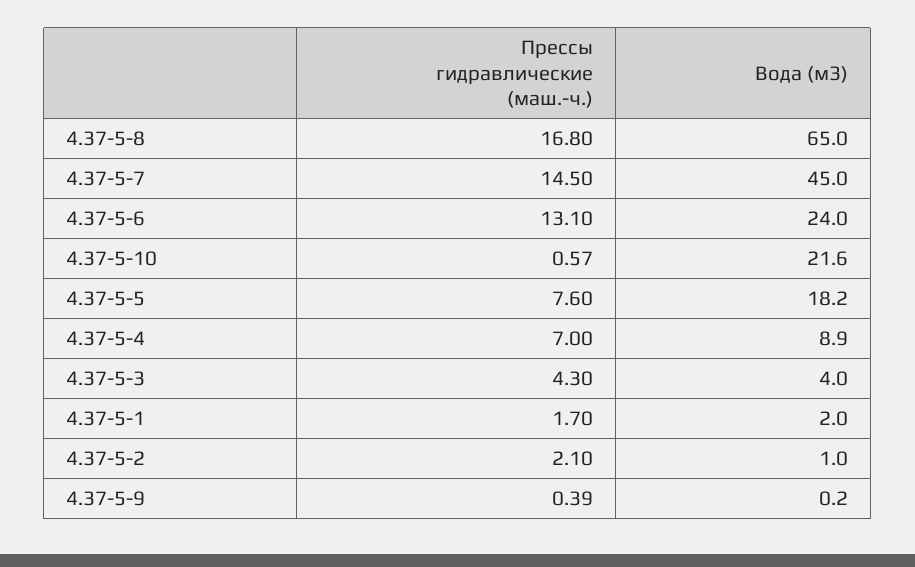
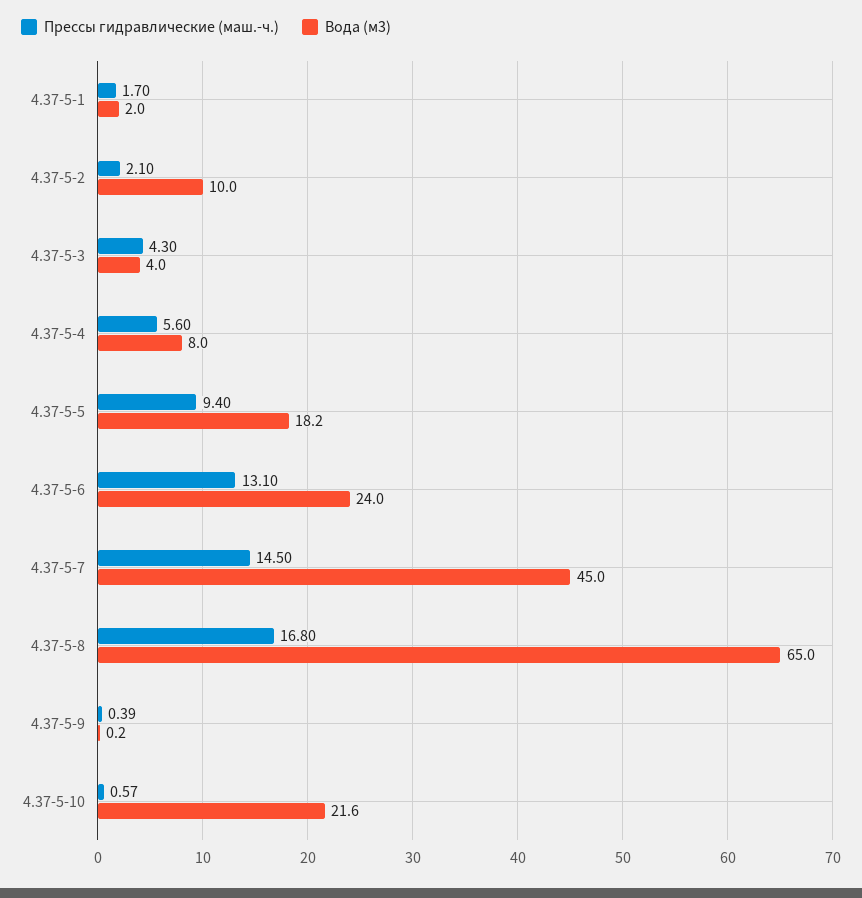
  {
    "Прессы гидравлические (маш.-ч.)": {
      "4.37-5-8": 16.8,
      "4.37-5-7": 14.5,
      "4.37-5-6": 13.1,
      "4.37-5-10": 0.57,
-     "4.37-5-5": 7.6,
+     "4.37-5-5": 9.4,
-     "4.37-5-4": 7,
+     "4.37-5-4": 5.6,
      "4.37-5-3": 4.3,
      "4.37-5-1": 1.7,
      "4.37-5-2": 2.1,
      "4.37-5-9": 0.39
    },
    "Вода (м3)": {
      "4.37-5-8": 65,
      "4.37-5-7": 45,
      "4.37-5-6": 24,
      "4.37-5-10": 21.6,
      "4.37-5-5": 18.2,
-     "4.37-5-4": 8.9,
+     "4.37-5-4": 8,
      "4.37-5-3": 4,
      "4.37-5-1": 2,
-     "4.37-5-2": 1,
+     "4.37-5-2": 10,
      "4.37-5-9": 0.2
    }
  }

